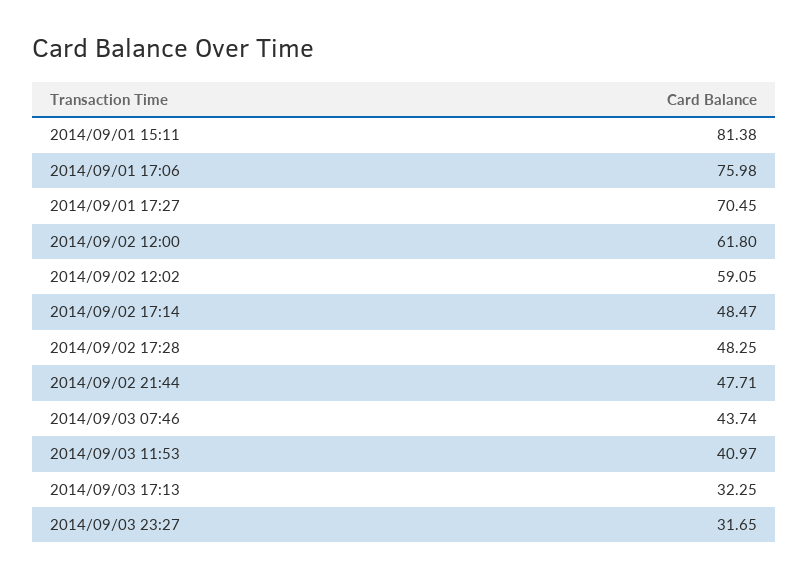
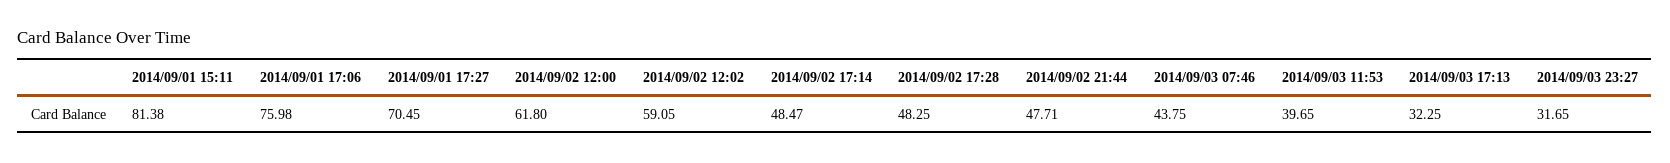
  {
    "2014/09/01 15:11": 81.38,
    "2014/09/01 17:06": 75.98,
    "2014/09/01 17:27": 70.45,
    "2014/09/02 12:00": 61.8,
    "2014/09/02 12:02": 59.05,
    "2014/09/02 17:14": 48.47,
    "2014/09/02 17:28": 48.25,
    "2014/09/02 21:44": 47.71,
-   "2014/09/03 07:46": 43.74,
+   "2014/09/03 07:46": 43.75,
-   "2014/09/03 11:53": 40.97,
+   "2014/09/03 11:53": 39.65,
    "2014/09/03 17:13": 32.25,
    "2014/09/03 23:27": 31.65
  }

